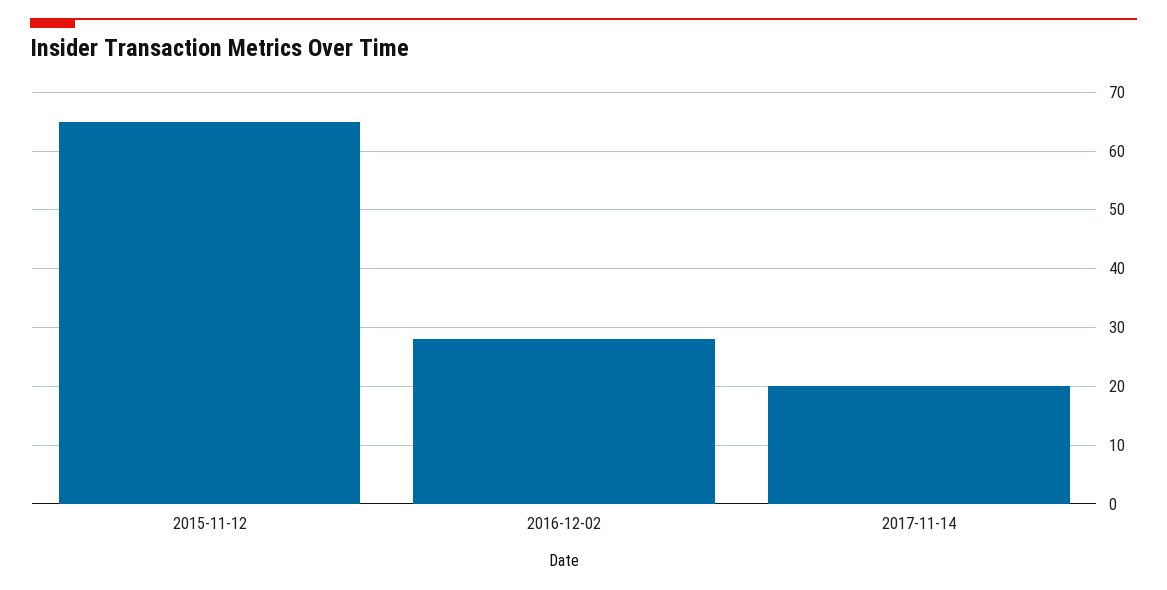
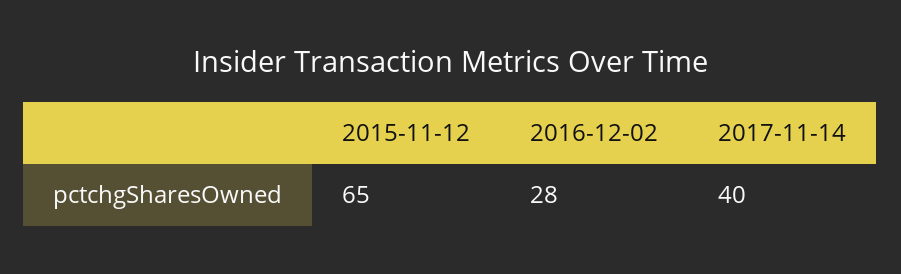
  {
    "2015-11-12": 65,
    "2016-12-02": 28,
-   "2017-11-14": 20
+   "2017-11-14": 40
  }

